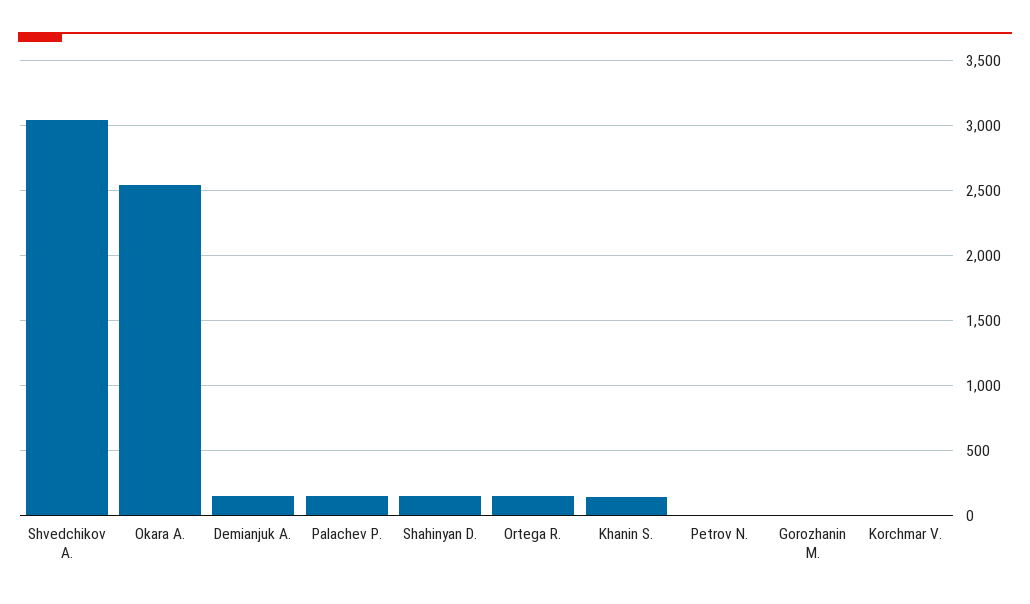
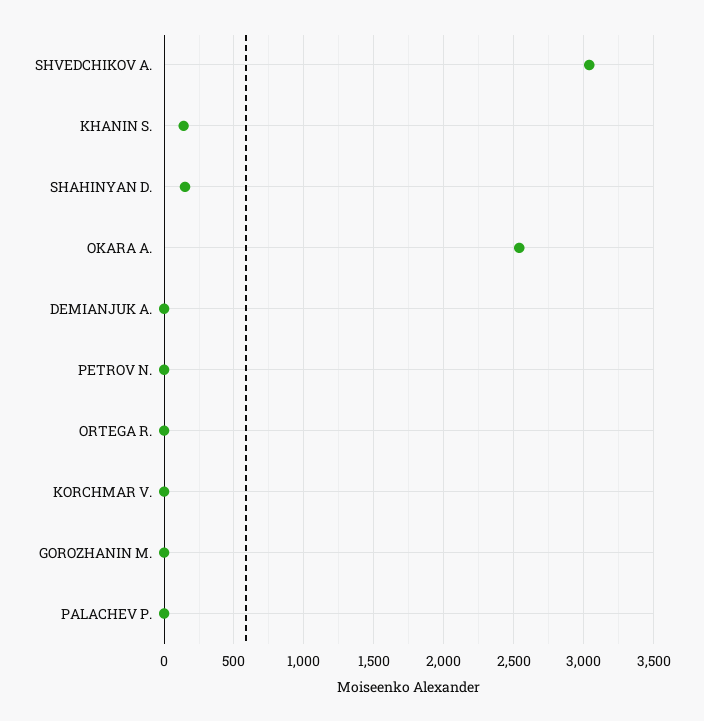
  {
    "Shvedchikov A.": 3050,
    "Okara A.": 2550,
-   "Demianjuk A.": 150,
+   "Demianjuk A.": 0,
-   "Palachev P.": 150,
+   "Palachev P.": 0,
    "Shahinyan D.": 150,
-   "Ortega R.": 150,
+   "Ortega R.": 0,
    "Khanin S.": 150,
    "Petrov N.": 0,
    "Gorozhanin M.": 0,
    "Korchmar V.": 0
  }

